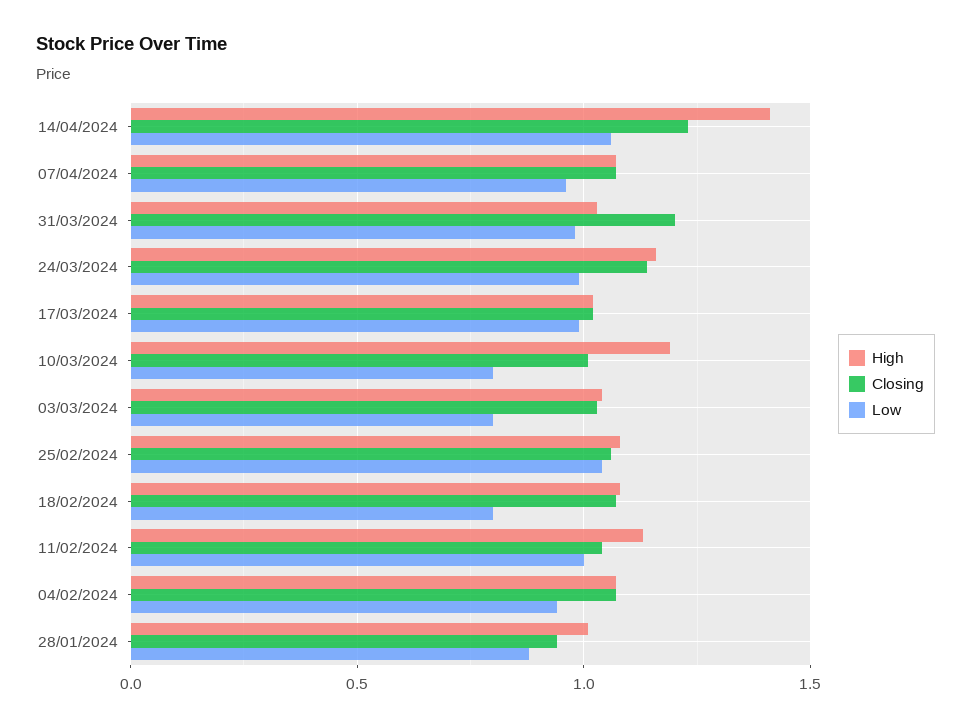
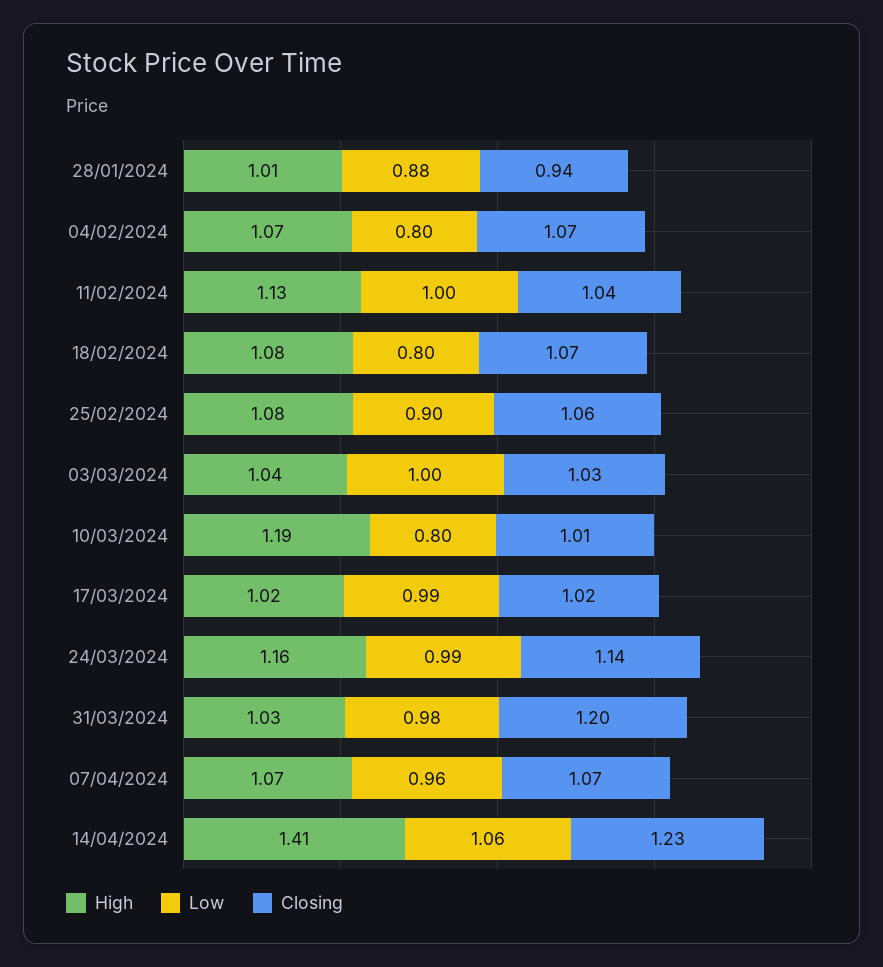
  {
    "High": {
      "14/04/2024": 1.41,
      "07/04/2024": 1.07,
      "31/03/2024": 1.03,
      "24/03/2024": 1.16,
      "17/03/2024": 1.02,
      "10/03/2024": 1.19,
      "03/03/2024": 1.04,
      "25/02/2024": 1.08,
      "18/02/2024": 1.08,
      "11/02/2024": 1.13,
      "04/02/2024": 1.07,
      "28/01/2024": 1.01
    },
    "Closing": {
      "14/04/2024": 1.23,
      "07/04/2024": 1.07,
      "31/03/2024": 1.2,
      "24/03/2024": 1.14,
      "17/03/2024": 1.02,
      "10/03/2024": 1.01,
      "03/03/2024": 1.03,
      "25/02/2024": 1.06,
      "18/02/2024": 1.07,
      "11/02/2024": 1.04,
      "04/02/2024": 1.07,
      "28/01/2024": 0.94
    },
    "Low": {
      "14/04/2024": 1.06,
      "07/04/2024": 0.96,
      "31/03/2024": 0.98,
      "24/03/2024": 0.99,
      "17/03/2024": 0.99,
      "10/03/2024": 0.8,
-     "03/03/2024": 0.8,
+     "03/03/2024": 1,
-     "25/02/2024": 1.05,
+     "25/02/2024": 0.9,
      "18/02/2024": 0.8,
      "11/02/2024": 1,
-     "04/02/2024": 0.95,
+     "04/02/2024": 0.8,
      "28/01/2024": 0.88
    }
  }

